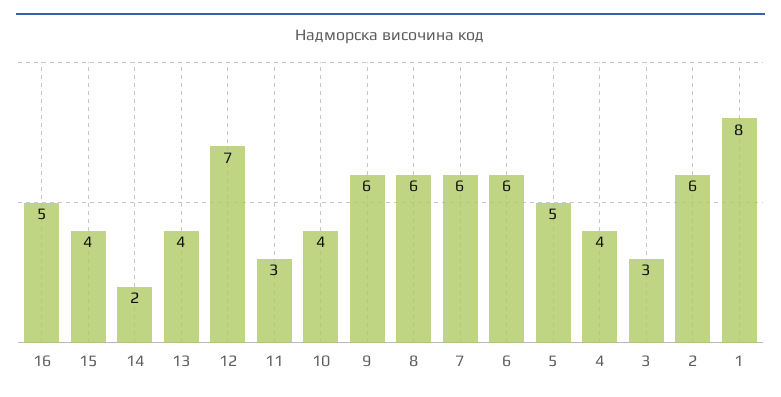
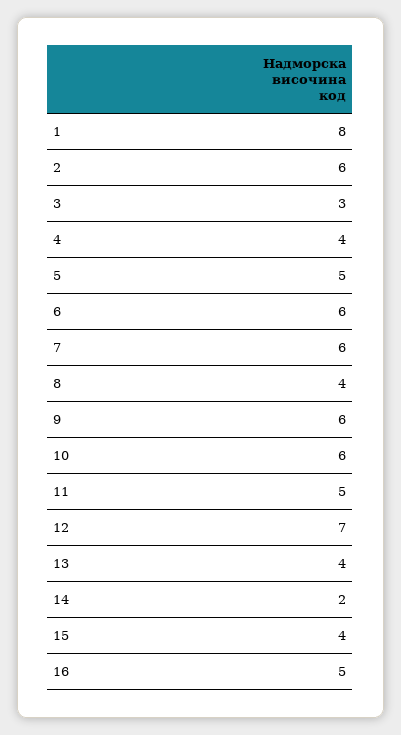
  {
    "16": 5,
    "15": 4,
    "14": 2,
    "13": 4,
    "12": 7,
-   "11": 3,
+   "11": 5,
-   "10": 4,
+   "10": 6,
    "9": 6,
-   "8": 6,
+   "8": 4,
    "7": 6,
    "6": 6,
    "5": 5,
    "4": 4,
    "3": 3,
    "2": 6,
    "1": 8
  }

